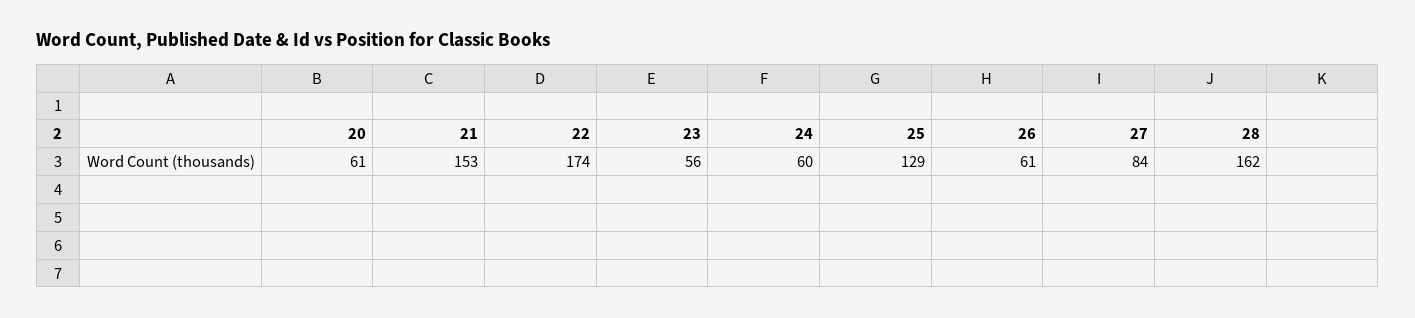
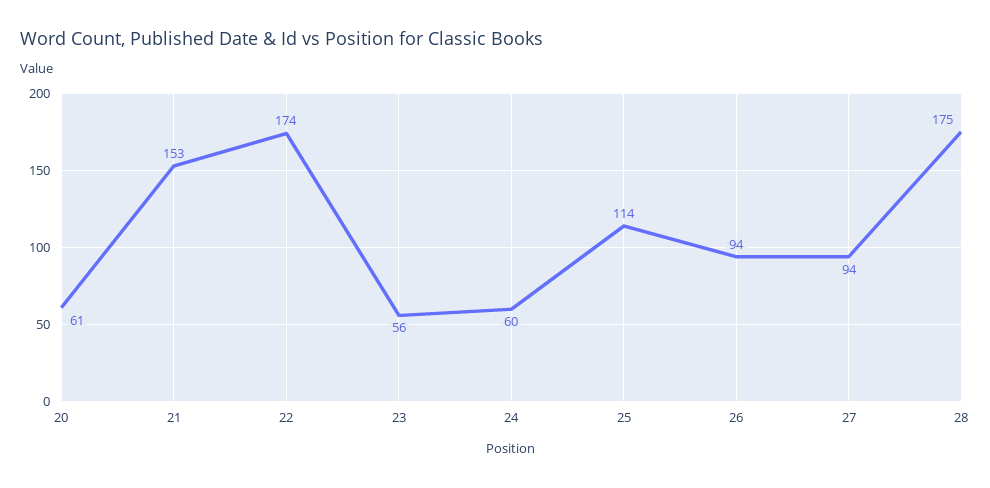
  {
    "20": 61,
    "21": 153,
    "22": 174,
    "23": 56,
    "24": 60,
-   "25": 129,
+   "25": 114,
-   "26": 61,
+   "26": 94,
-   "27": 84,
+   "27": 94,
-   "28": 162
+   "28": 175
  }

